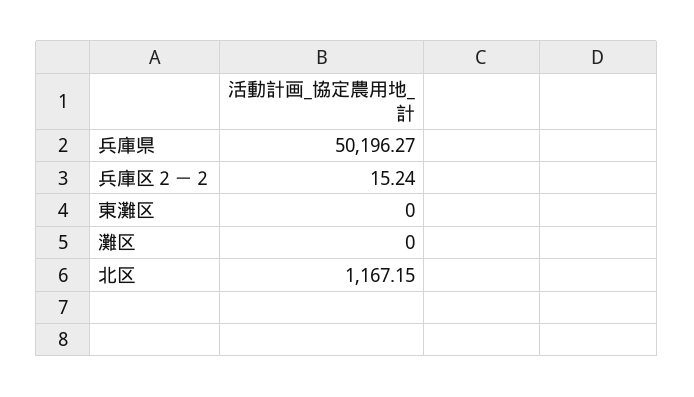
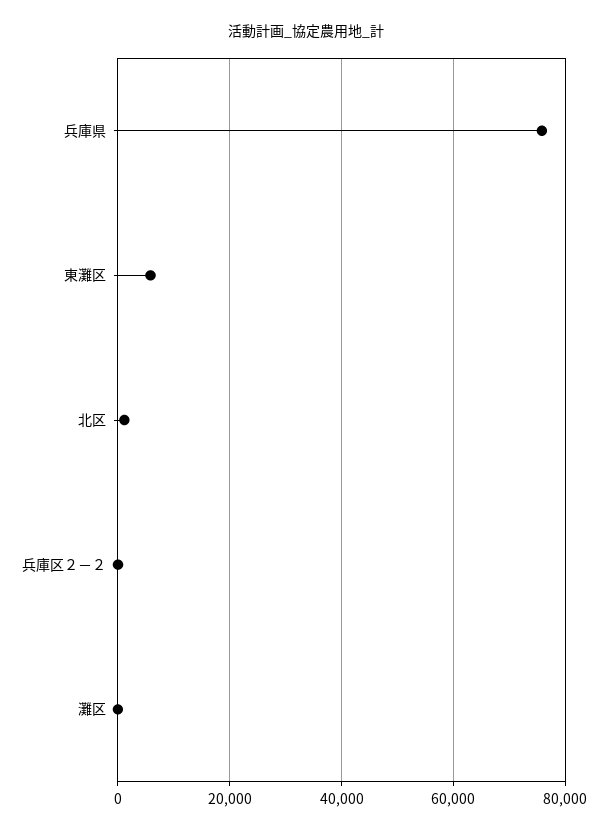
  {
-   "兵庫県": 50196.27,
+   "兵庫県": 76000,
    "兵庫区２－２": 15.24,
-   "東灘区": 0,
+   "東灘区": 6000,
    "灘区": 0,
    "北区": 1167.15
  }

